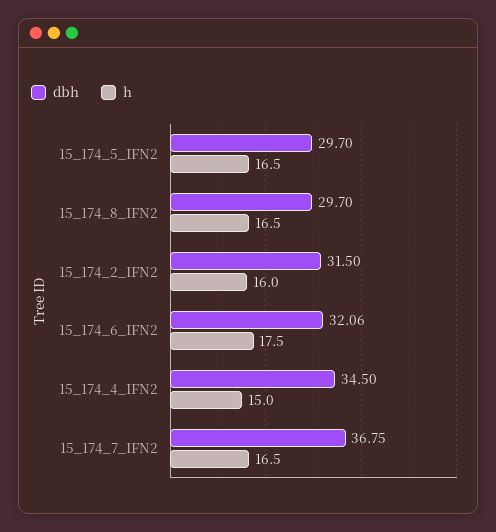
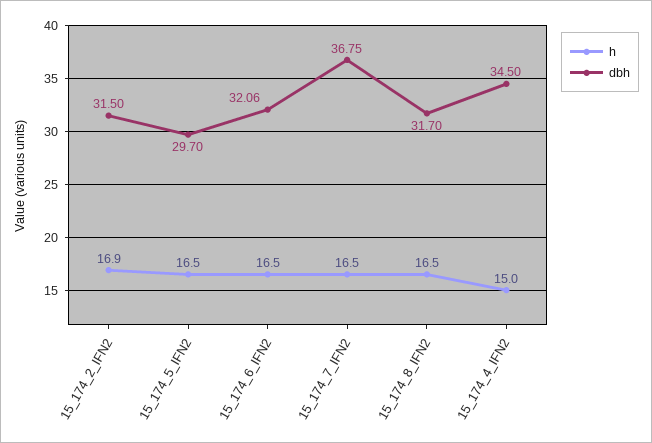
  {
    "dbh": {
      "15_174_5_IFN2": 29.7,
-     "15_174_8_IFN2": 29.7,
+     "15_174_8_IFN2": 31.7,
      "15_174_2_IFN2": 31.5,
      "15_174_6_IFN2": 32.06,
      "15_174_4_IFN2": 34.5,
      "15_174_7_IFN2": 36.75
    },
    "h": {
      "15_174_5_IFN2": 16.5,
      "15_174_8_IFN2": 16.5,
-     "15_174_2_IFN2": 16,
+     "15_174_2_IFN2": 16.9,
-     "15_174_6_IFN2": 17.5,
+     "15_174_6_IFN2": 16.5,
      "15_174_4_IFN2": 15,
      "15_174_7_IFN2": 16.5
    }
  }

